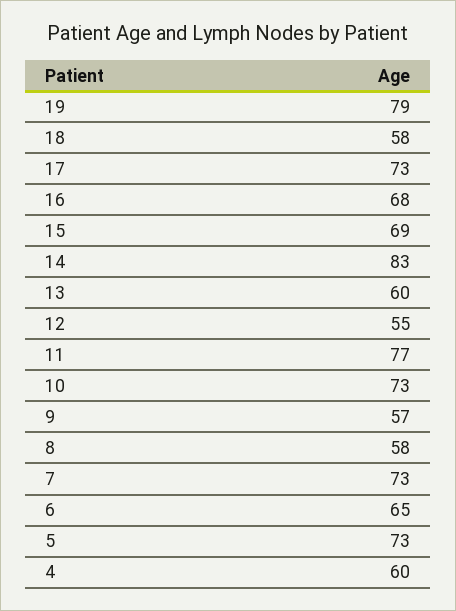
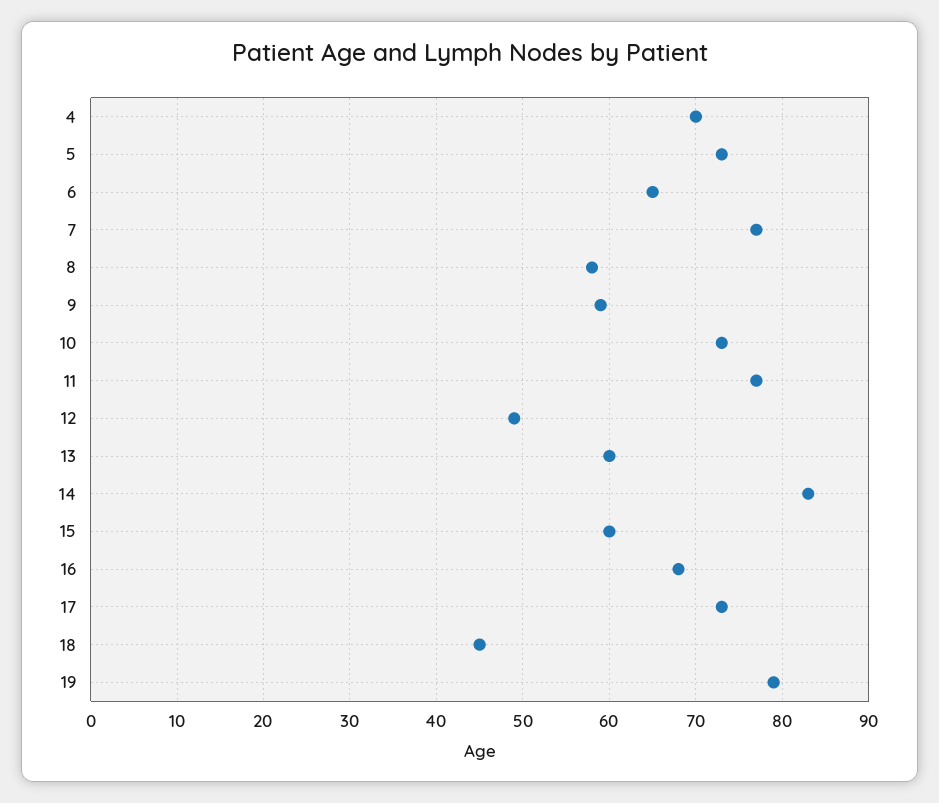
  {
    "19": 79,
-   "18": 58,
+   "18": 45,
    "17": 73,
    "16": 68,
-   "15": 69,
+   "15": 60,
    "14": 83,
    "13": 60,
-   "12": 55,
+   "12": 49,
    "11": 77,
    "10": 73,
-   "9": 57,
+   "9": 59,
    "8": 58,
-   "7": 73,
+   "7": 77,
    "6": 65,
    "5": 73,
-   "4": 60
+   "4": 70
  }

